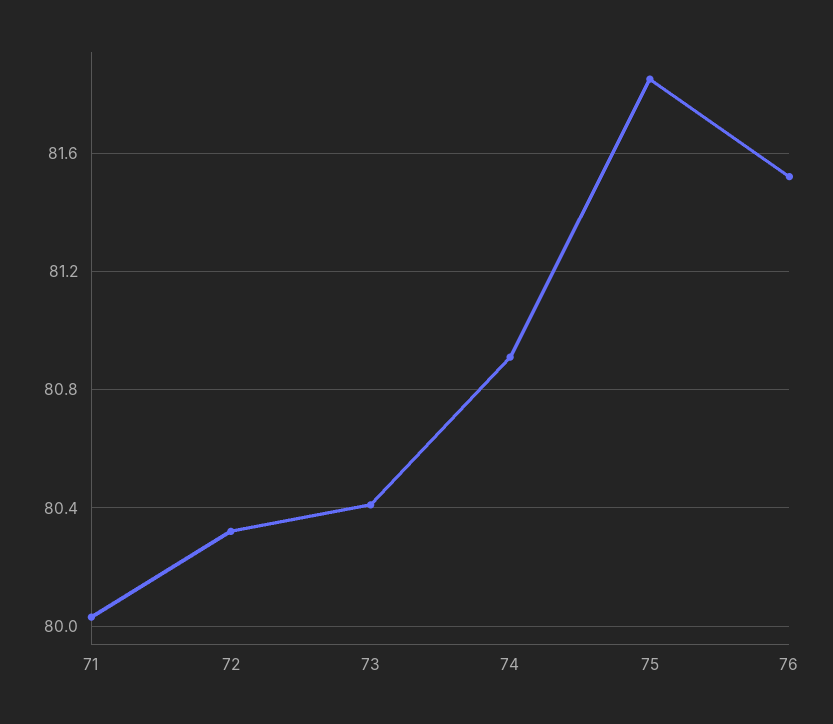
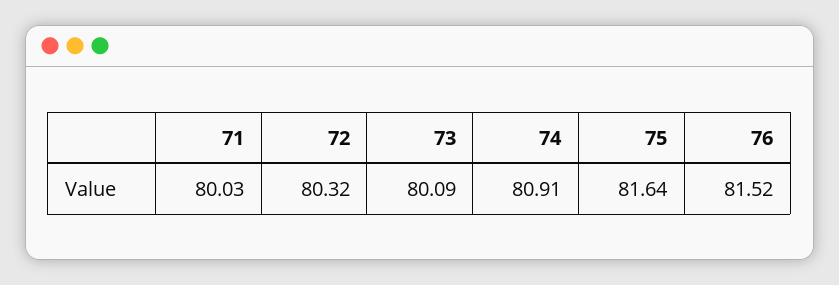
  {
    "71": 80.03,
    "72": 80.32,
-   "73": 80.4,
+   "73": 80.09,
    "74": 80.91,
-   "75": 81.85,
+   "75": 81.64,
    "76": 81.52
  }

